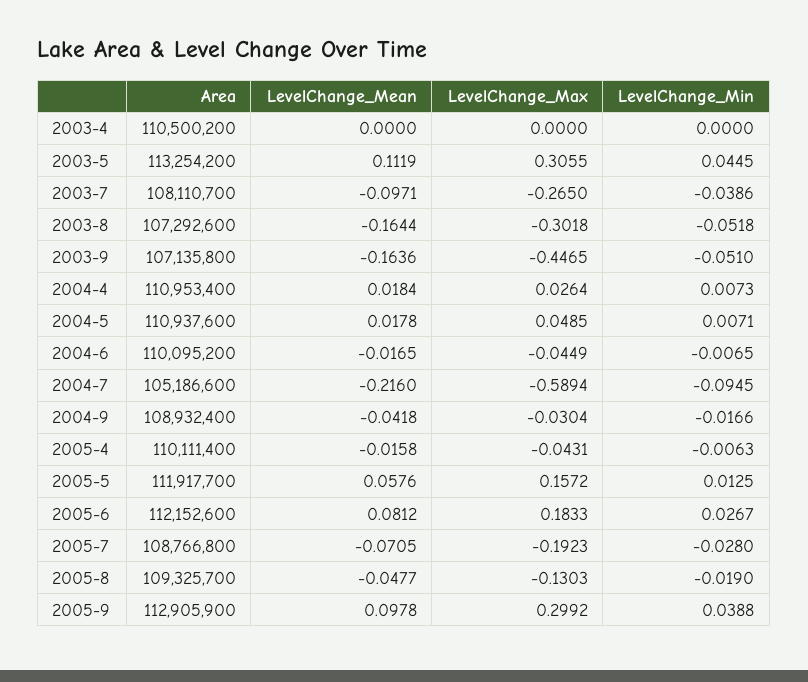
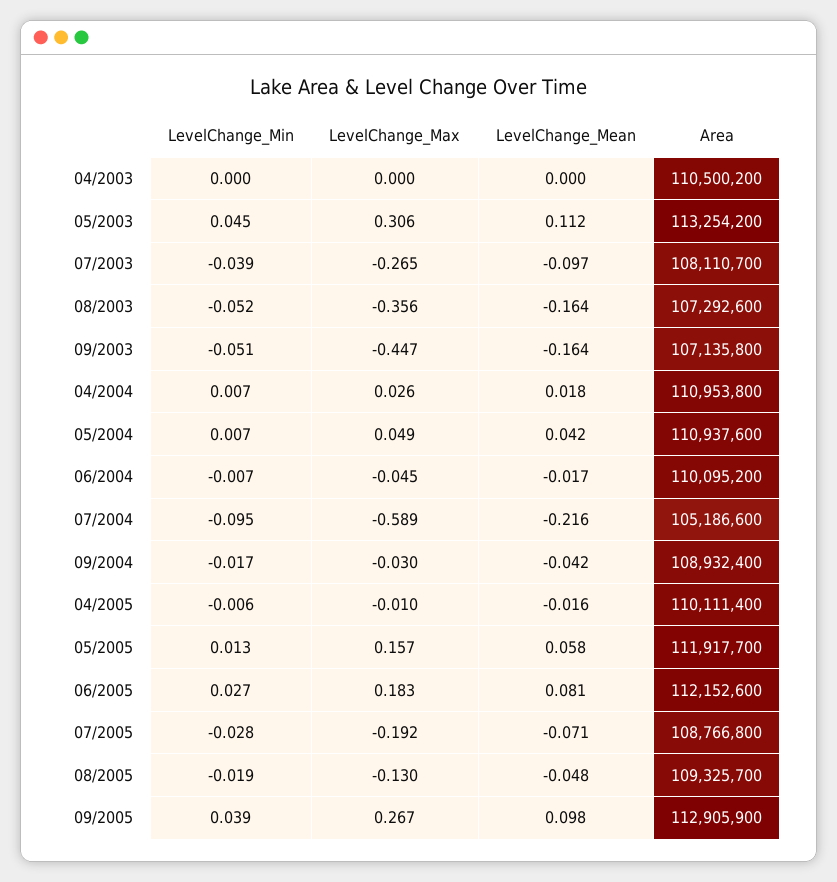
  {
    "Area": {
      "2003-4": 110500200,
      "2003-5": 113254200,
      "2003-7": 108110700,
      "2003-8": 107292600,
      "2003-9": 107135800,
-     "2004-4": 110953400,
+     "2004-4": 110953800,
      "2004-5": 110937600,
      "2004-6": 110095200,
      "2004-7": 105186600,
      "2004-9": 108932400,
      "2005-4": 110111400,
      "2005-5": 111917700,
      "2005-6": 112152600,
      "2005-7": 108766800,
      "2005-8": 109325700,
      "2005-9": 112905900
    },
    "LevelChange_Mean": {
      "2003-4": 0,
      "2003-5": 0.1119,
      "2003-7": -0.0971,
      "2003-8": -0.1644,
      "2003-9": -0.1636,
      "2004-4": 0.0184,
-     "2004-5": 0.0178,
+     "2004-5": 0.042,
      "2004-6": -0.0165,
      "2004-7": -0.216,
      "2004-9": -0.0418,
      "2005-4": -0.0158,
      "2005-5": 0.0576,
      "2005-6": 0.0812,
      "2005-7": -0.0705,
      "2005-8": -0.0477,
      "2005-9": 0.0978
    },
    "LevelChange_Max": {
      "2003-4": 0,
      "2003-5": 0.3055,
      "2003-7": -0.265,
-     "2003-8": -0.3018,
+     "2003-8": -0.356,
      "2003-9": -0.4465,
      "2004-4": 0.0264,
      "2004-5": 0.0485,
      "2004-6": -0.0449,
      "2004-7": -0.5894,
      "2004-9": -0.0304,
-     "2005-4": -0.0431,
+     "2005-4": -0.01,
      "2005-5": 0.1572,
      "2005-6": 0.1833,
      "2005-7": -0.1923,
      "2005-8": -0.1303,
-     "2005-9": 0.2992
+     "2005-9": 0.267
    },
    "LevelChange_Min": {
      "2003-4": 0,
      "2003-5": 0.0445,
      "2003-7": -0.0386,
      "2003-8": -0.0518,
      "2003-9": -0.051,
      "2004-4": 0.0073,
      "2004-5": 0.0071,
      "2004-6": -0.0065,
      "2004-7": -0.0945,
      "2004-9": -0.0166,
      "2005-4": -0.0063,
      "2005-5": 0.0125,
      "2005-6": 0.0267,
      "2005-7": -0.028,
      "2005-8": -0.019,
      "2005-9": 0.0388
    }
  }

